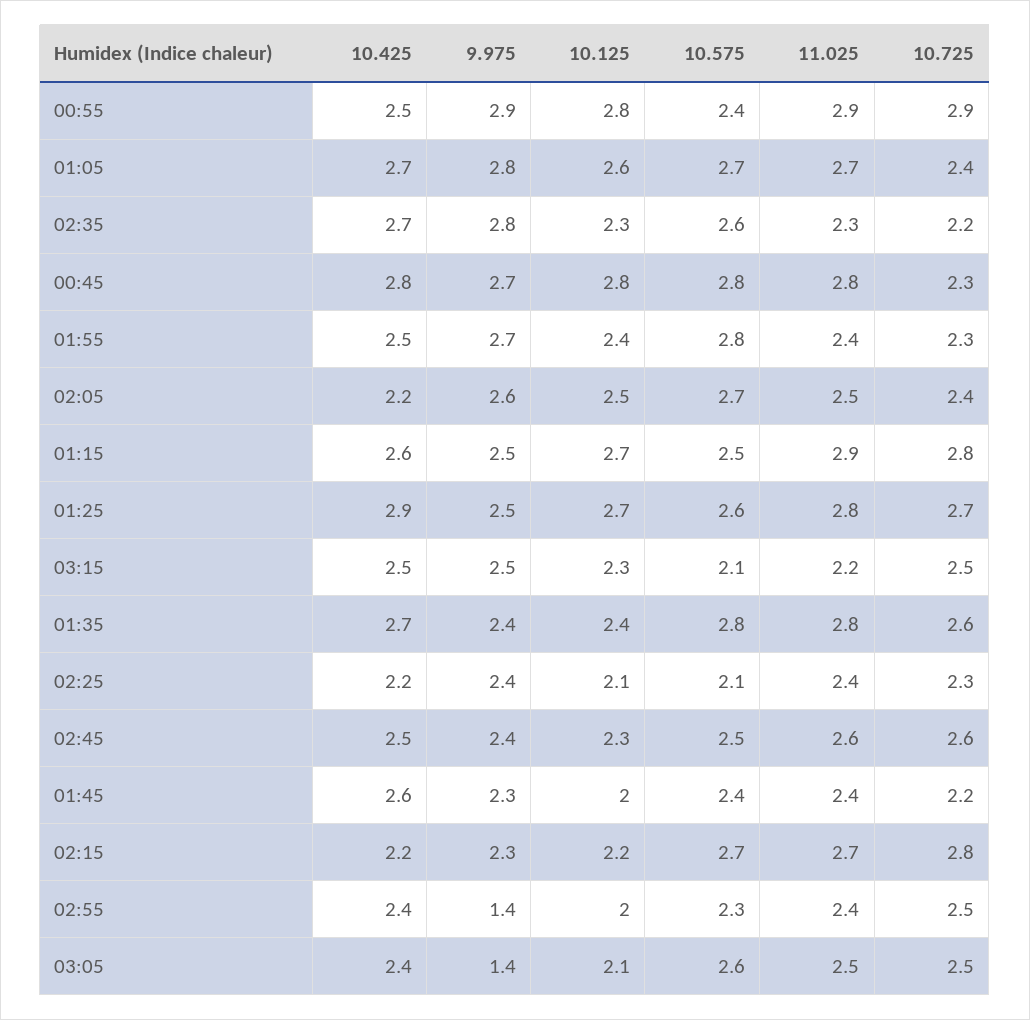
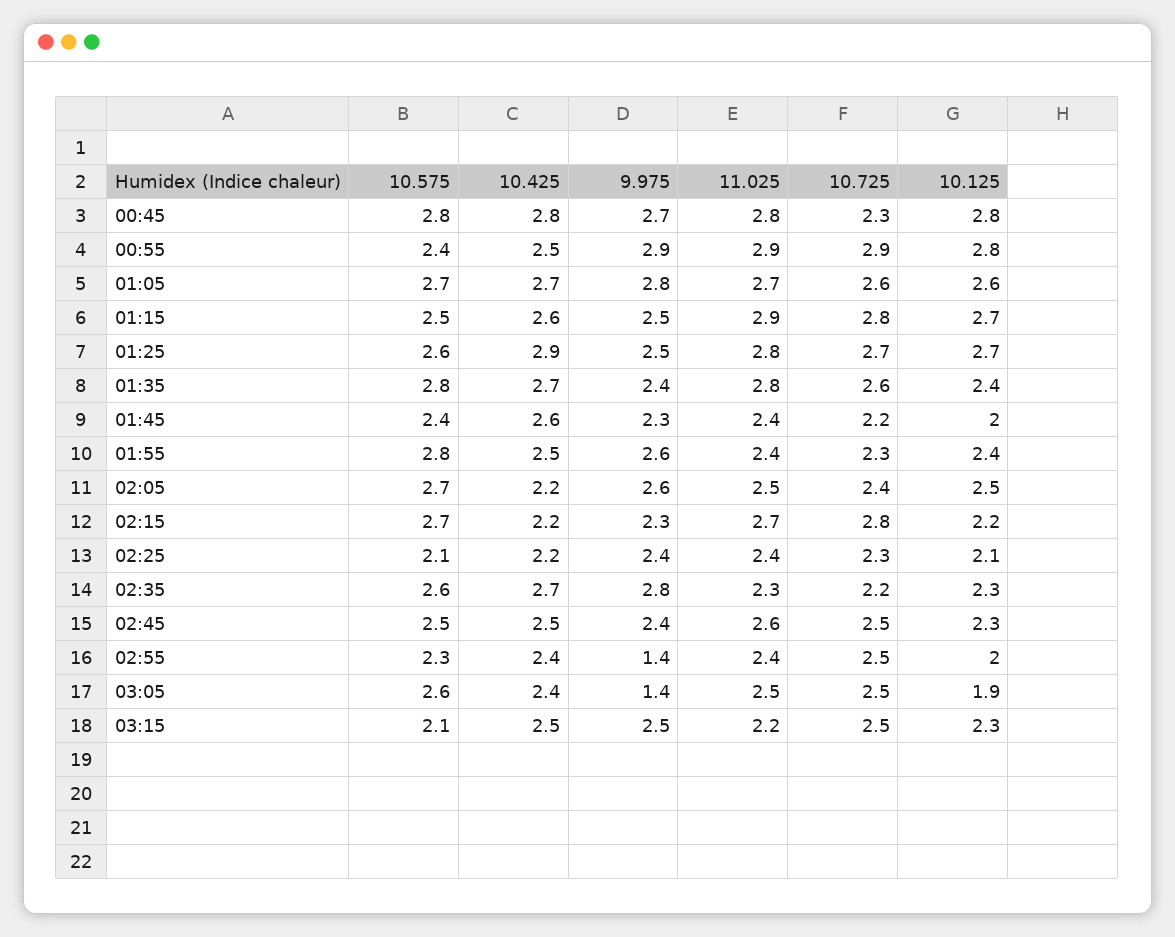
  {
    "10.425": {
      "00:55": 2.5,
      "01:05": 2.7,
      "02:35": 2.7,
      "00:45": 2.8,
      "01:55": 2.5,
      "02:05": 2.2,
      "01:15": 2.6,
      "01:25": 2.9,
      "03:15": 2.5,
      "01:35": 2.7,
      "02:25": 2.2,
      "02:45": 2.5,
      "01:45": 2.6,
      "02:15": 2.2,
      "02:55": 2.4,
      "03:05": 2.4
    },
    "9.975": {
      "00:55": 2.9,
      "01:05": 2.8,
      "02:35": 2.8,
      "00:45": 2.7,
-     "01:55": 2.7,
+     "01:55": 2.6,
      "02:05": 2.6,
      "01:15": 2.5,
      "01:25": 2.5,
      "03:15": 2.5,
      "01:35": 2.4,
      "02:25": 2.4,
      "02:45": 2.4,
      "01:45": 2.3,
      "02:15": 2.3,
      "02:55": 1.4,
      "03:05": 1.4
    },
    "10.125": {
      "00:55": 2.8,
      "01:05": 2.6,
      "02:35": 2.3,
      "00:45": 2.8,
      "01:55": 2.4,
      "02:05": 2.5,
      "01:15": 2.7,
      "01:25": 2.7,
      "03:15": 2.3,
      "01:35": 2.4,
      "02:25": 2.1,
      "02:45": 2.3,
      "01:45": 2,
      "02:15": 2.2,
      "02:55": 2,
-     "03:05": 2.1
+     "03:05": 1.9
    },
    "10.575": {
      "00:55": 2.4,
      "01:05": 2.7,
      "02:35": 2.6,
      "00:45": 2.8,
      "01:55": 2.8,
      "02:05": 2.7,
      "01:15": 2.5,
      "01:25": 2.6,
      "03:15": 2.1,
      "01:35": 2.8,
      "02:25": 2.1,
      "02:45": 2.5,
      "01:45": 2.4,
      "02:15": 2.7,
      "02:55": 2.3,
      "03:05": 2.6
    },
    "11.025": {
      "00:55": 2.9,
      "01:05": 2.7,
      "02:35": 2.3,
      "00:45": 2.8,
      "01:55": 2.4,
      "02:05": 2.5,
      "01:15": 2.9,
      "01:25": 2.8,
      "03:15": 2.2,
      "01:35": 2.8,
      "02:25": 2.4,
      "02:45": 2.6,
      "01:45": 2.4,
      "02:15": 2.7,
      "02:55": 2.4,
      "03:05": 2.5
    },
    "10.725": {
      "00:55": 2.9,
-     "01:05": 2.4,
+     "01:05": 2.6,
      "02:35": 2.2,
      "00:45": 2.3,
      "01:55": 2.3,
      "02:05": 2.4,
      "01:15": 2.8,
      "01:25": 2.7,
      "03:15": 2.5,
      "01:35": 2.6,
      "02:25": 2.3,
-     "02:45": 2.6,
+     "02:45": 2.5,
      "01:45": 2.2,
      "02:15": 2.8,
      "02:55": 2.5,
      "03:05": 2.5
    }
  }

